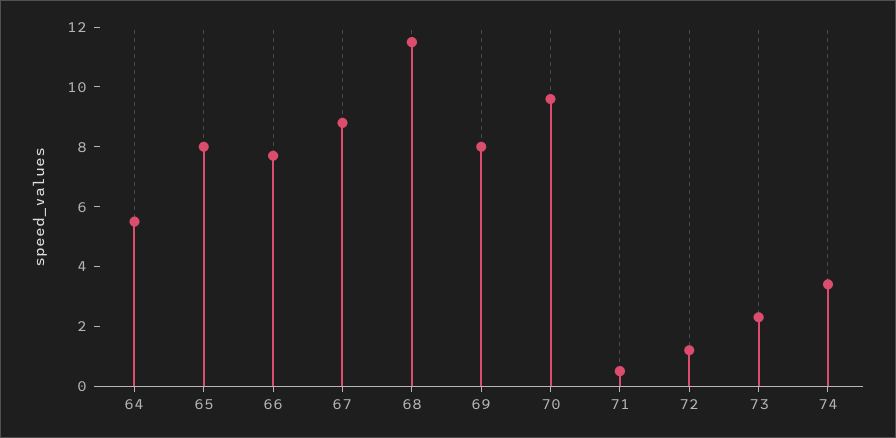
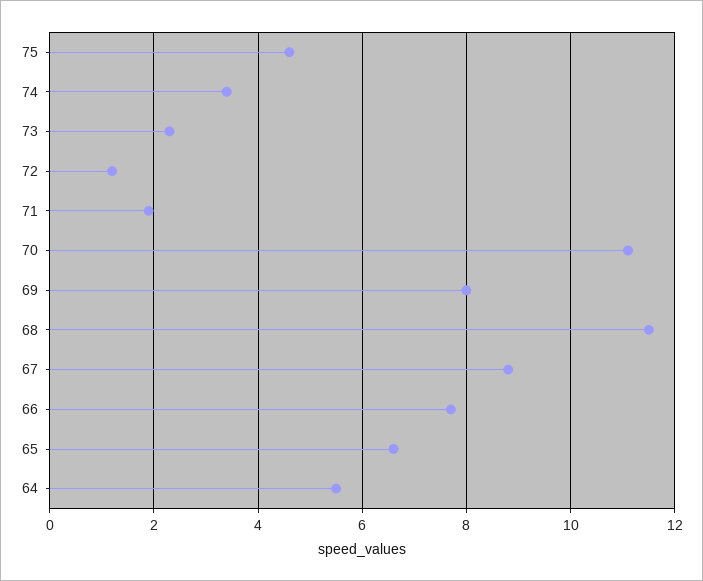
  {
    "64": 5.5,
-   "65": 8,
+   "65": 6.5,
    "66": 7.5,
    "67": 9,
    "68": 11.5,
    "69": 8,
-   "70": 9.5,
+   "70": 11,
-   "71": 0.5,
+   "71": 2,
    "72": 1,
    "73": 2.5,
-   "74": 3.5
+   "74": 3.5,
+   "75": 4.5
  }

